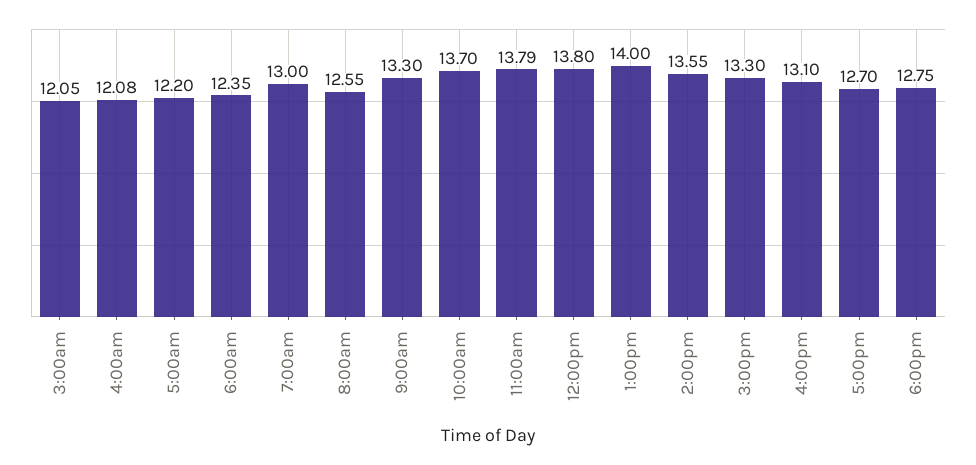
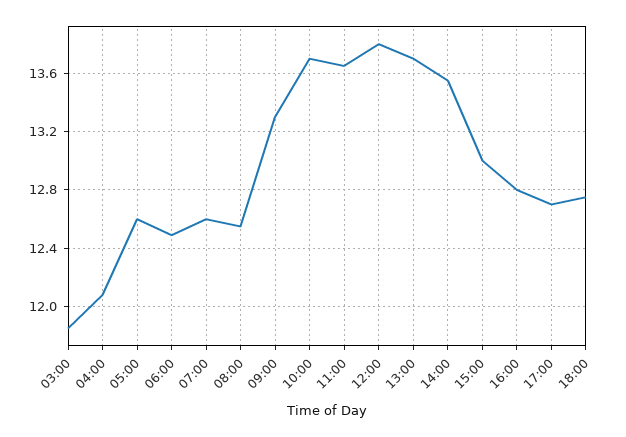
  {
-   "3:00am": 12.05,
+   "3:00am": 11.85,
    "4:00am": 12.08,
-   "5:00am": 12.2,
+   "5:00am": 12.6,
-   "6:00am": 12.35,
+   "6:00am": 12.5,
-   "7:00am": 13,
+   "7:00am": 12.6,
    "8:00am": 12.55,
    "9:00am": 13.3,
    "10:00am": 13.7,
-   "11:00am": 13.79,
+   "11:00am": 13.65,
    "12:00pm": 13.8,
-   "1:00pm": 14,
+   "1:00pm": 13.7,
    "2:00pm": 13.55,
-   "3:00pm": 13.3,
+   "3:00pm": 13,
-   "4:00pm": 13.1,
+   "4:00pm": 12.8,
    "5:00pm": 12.7,
    "6:00pm": 12.75
  }

